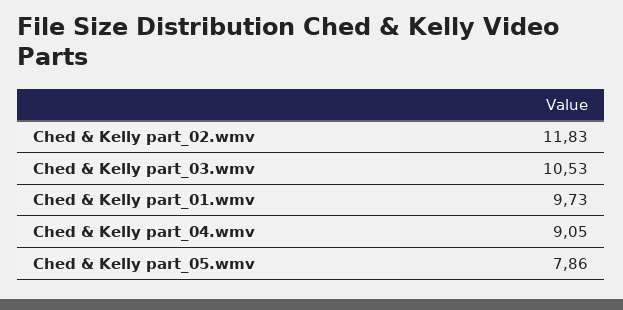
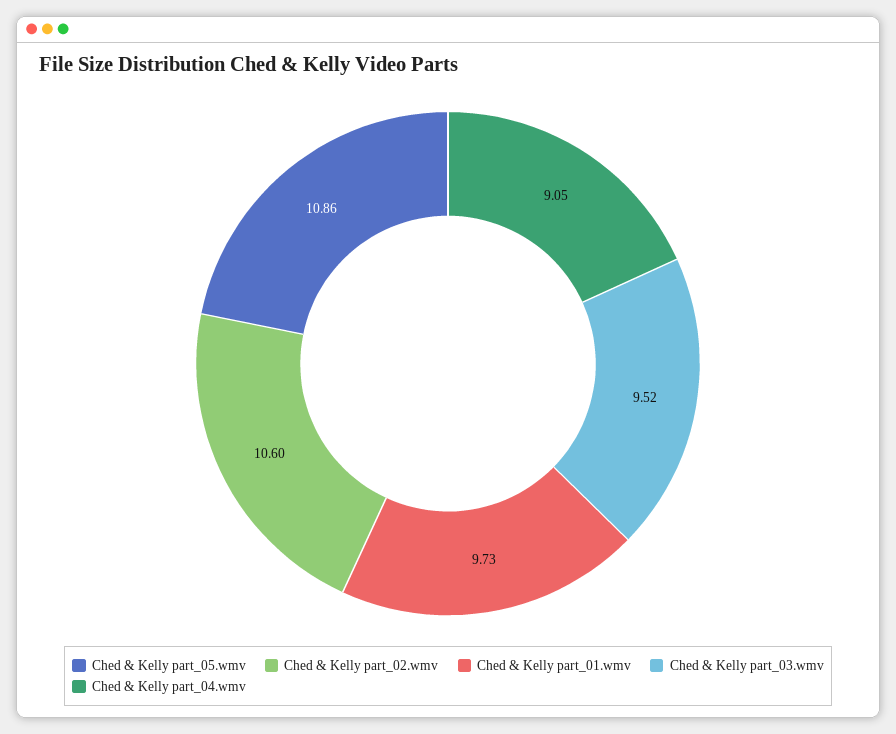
  {
-   "Ched & Kelly part_02.wmv": 11.83,
+   "Ched & Kelly part_02.wmv": 10.6,
-   "Ched & Kelly part_03.wmv": 10.53,
+   "Ched & Kelly part_03.wmv": 9.52,
    "Ched & Kelly part_01.wmv": 9.73,
    "Ched & Kelly part_04.wmv": 9.05,
-   "Ched & Kelly part_05.wmv": 7.86
+   "Ched & Kelly part_05.wmv": 10.86
  }

